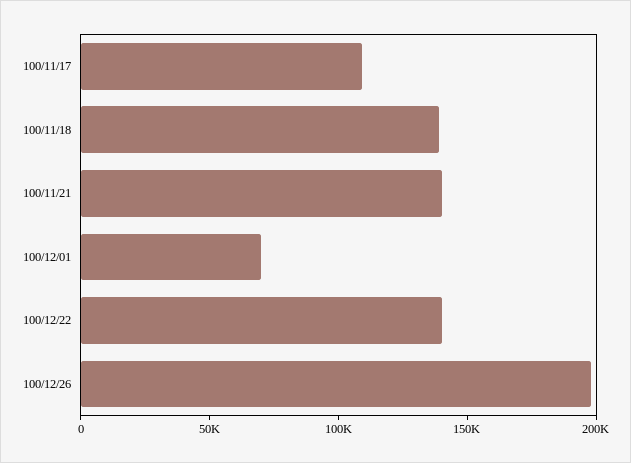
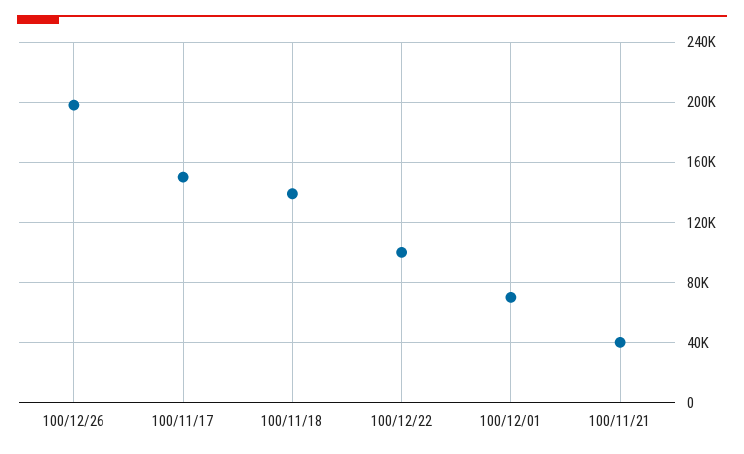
  {
-   "100/11/17": 110000,
+   "100/11/17": 150000,
    "100/11/18": 140000,
-   "100/11/21": 140000,
+   "100/11/21": 40000,
    "100/12/01": 70000,
-   "100/12/22": 140000,
+   "100/12/22": 100000,
    "100/12/26": 200000
  }

